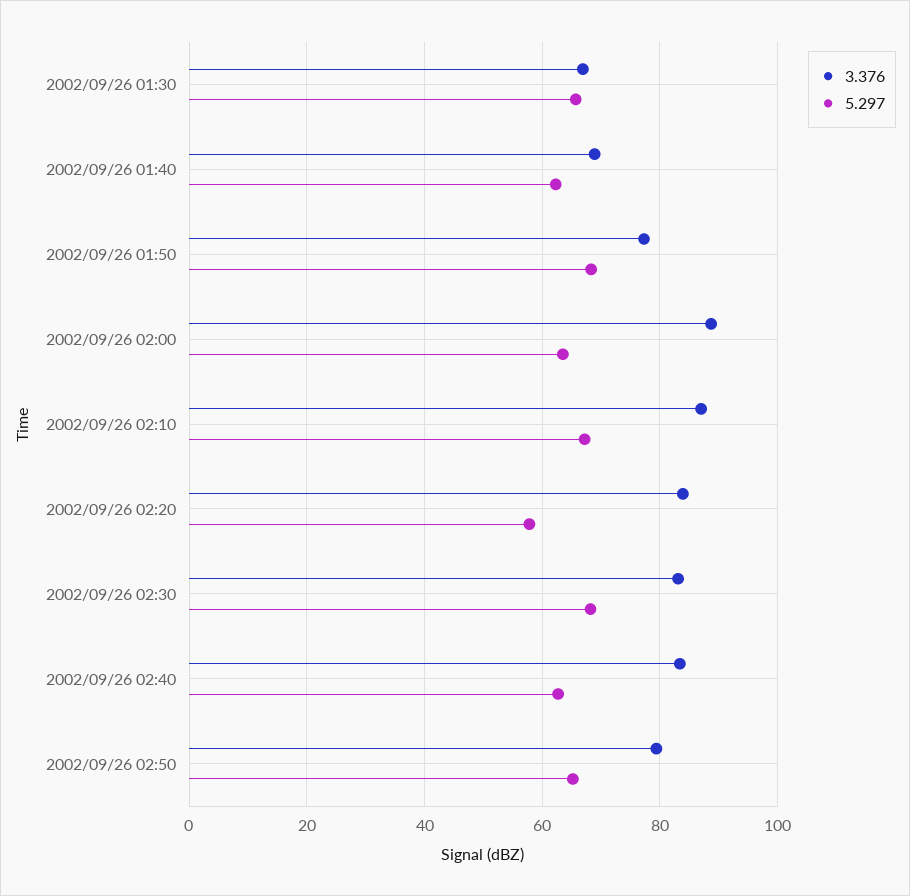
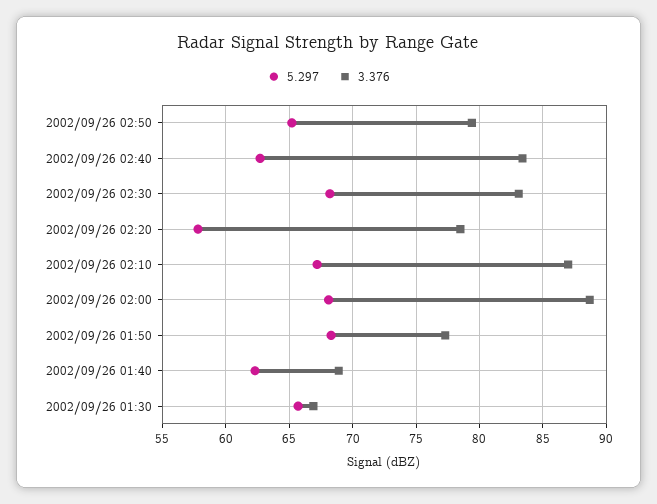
  {
    "3.376": {
      "2002/09/26 01:30": 67,
      "2002/09/26 01:40": 69,
      "2002/09/26 01:50": 77.5,
      "2002/09/26 02:00": 88.5,
      "2002/09/26 02:10": 87,
-     "2002/09/26 02:20": 84,
+     "2002/09/26 02:20": 78.5,
      "2002/09/26 02:30": 83,
      "2002/09/26 02:40": 83.5,
      "2002/09/26 02:50": 79.5
    },
    "5.297": {
      "2002/09/26 01:30": 65.5,
      "2002/09/26 01:40": 62.5,
      "2002/09/26 01:50": 68.5,
-     "2002/09/26 02:00": 64,
+     "2002/09/26 02:00": 68,
      "2002/09/26 02:10": 67,
      "2002/09/26 02:20": 58,
      "2002/09/26 02:30": 68,
      "2002/09/26 02:40": 62.5,
      "2002/09/26 02:50": 65
    }
  }

